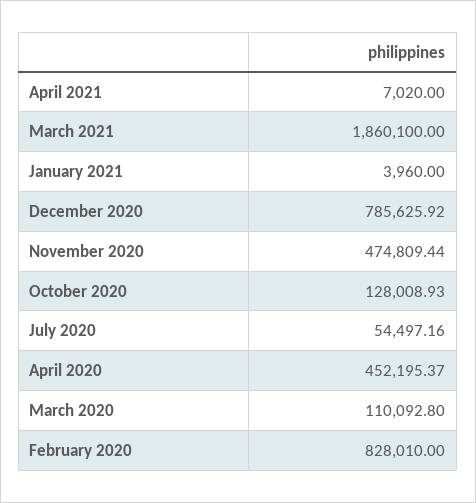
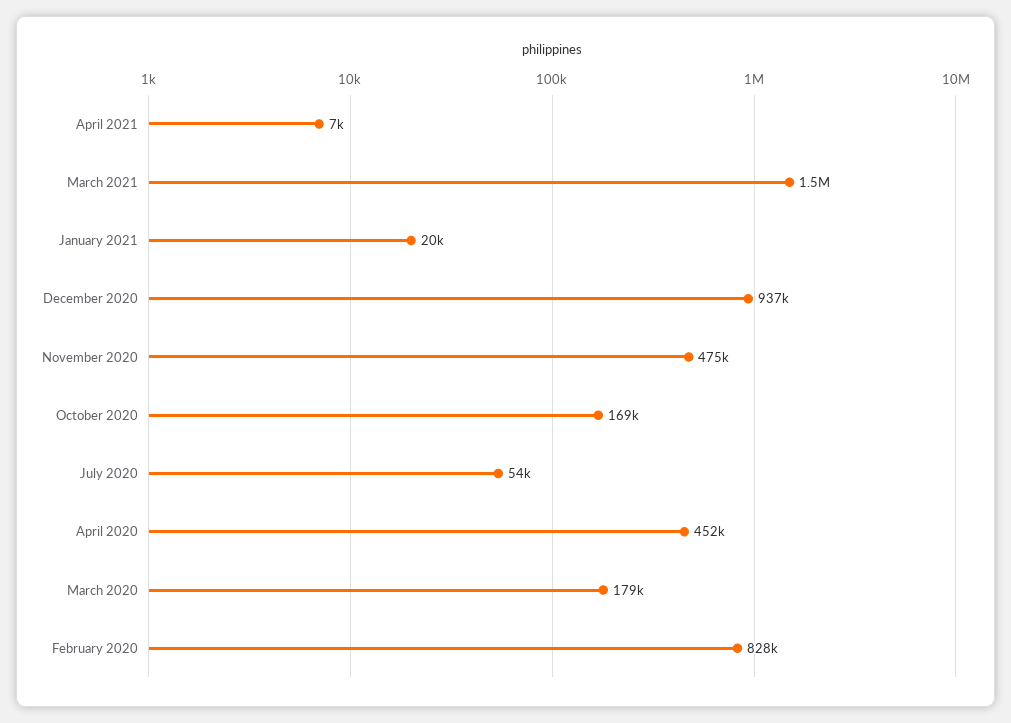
  {
    "April 2021": 7020,
-   "March 2021": 1860100,
+   "March 2021": 1500000,
-   "January 2021": 3960,
+   "January 2021": 20000,
-   "December 2020": 785625.92,
+   "December 2020": 937000,
    "November 2020": 474809.44,
-   "October 2020": 128008.93,
+   "October 2020": 169000,
    "July 2020": 54497.16,
    "April 2020": 452195.37,
-   "March 2020": 110092.8,
+   "March 2020": 179000,
    "February 2020": 828010
  }

